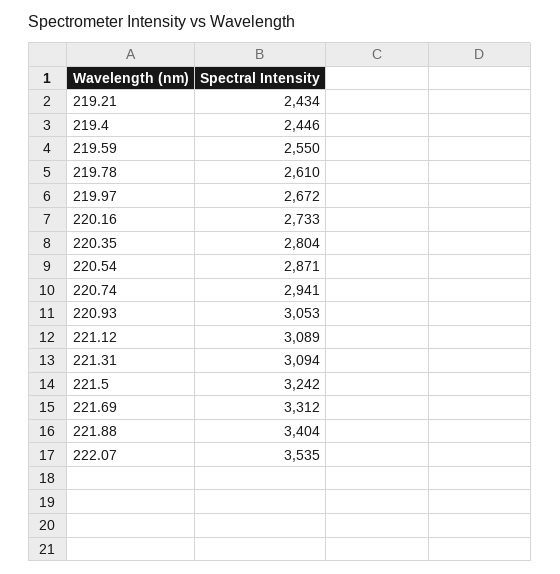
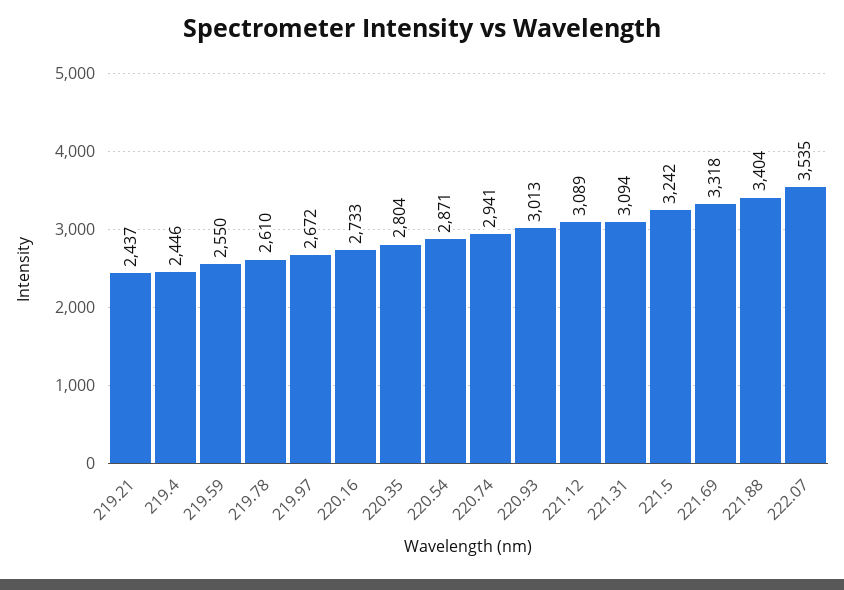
  {
-   "219.21": 2434,
+   "219.21": 2437,
    "219.4": 2446,
    "219.59": 2550,
    "219.78": 2610,
    "219.97": 2672,
    "220.16": 2733,
    "220.35": 2804,
    "220.54": 2871,
    "220.74": 2941,
-   "220.93": 3053,
+   "220.93": 3013,
    "221.12": 3089,
    "221.31": 3094,
    "221.5": 3242,
-   "221.69": 3312,
+   "221.69": 3318,
    "221.88": 3404,
    "222.07": 3535
  }

